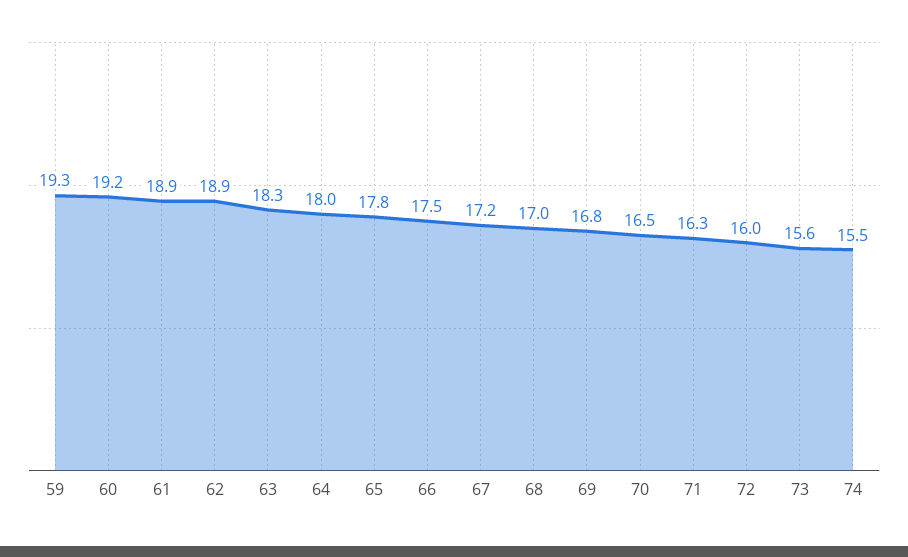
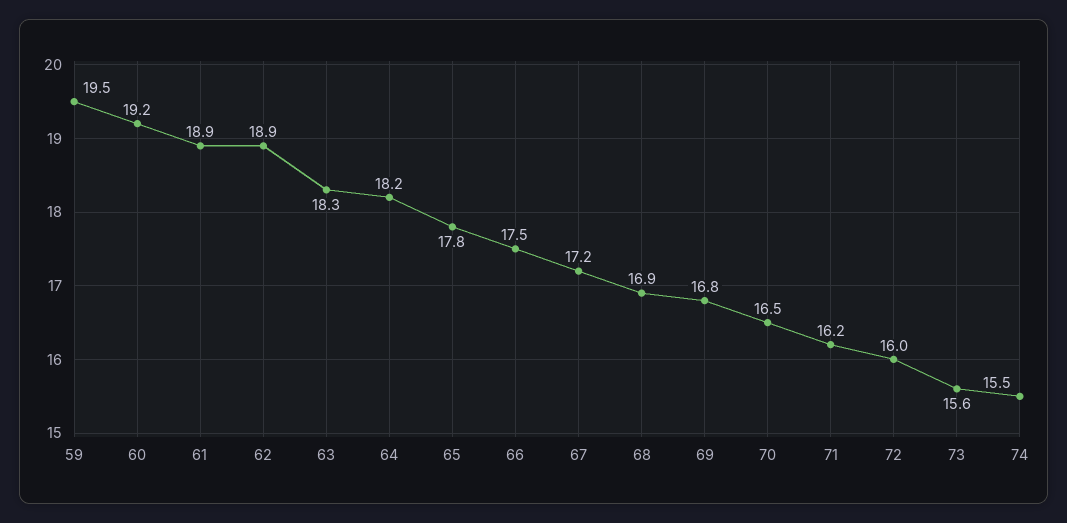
  {
-   "59": 19.3,
+   "59": 19.5,
    "60": 19.2,
    "61": 18.9,
    "62": 18.9,
    "63": 18.3,
-   "64": 18,
+   "64": 18.2,
    "65": 17.8,
    "66": 17.5,
    "67": 17.2,
-   "68": 17,
+   "68": 16.9,
    "69": 16.8,
    "70": 16.5,
-   "71": 16.3,
+   "71": 16.2,
    "72": 16,
    "73": 15.6,
    "74": 15.5
  }

